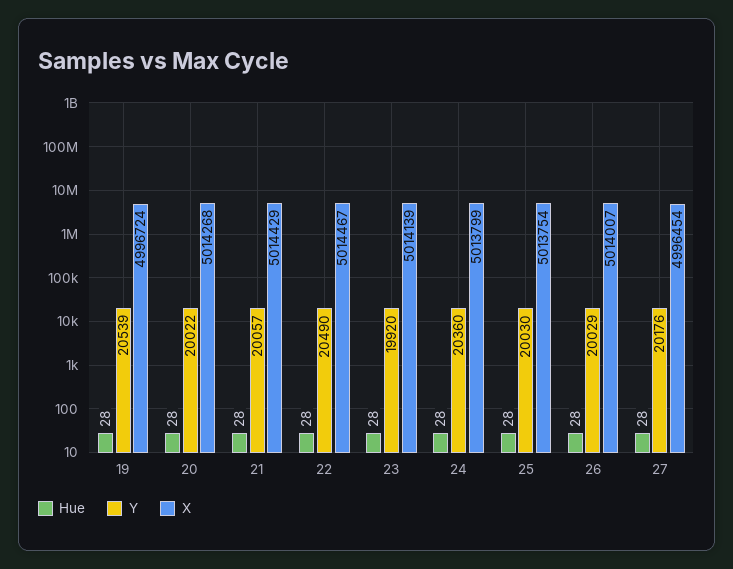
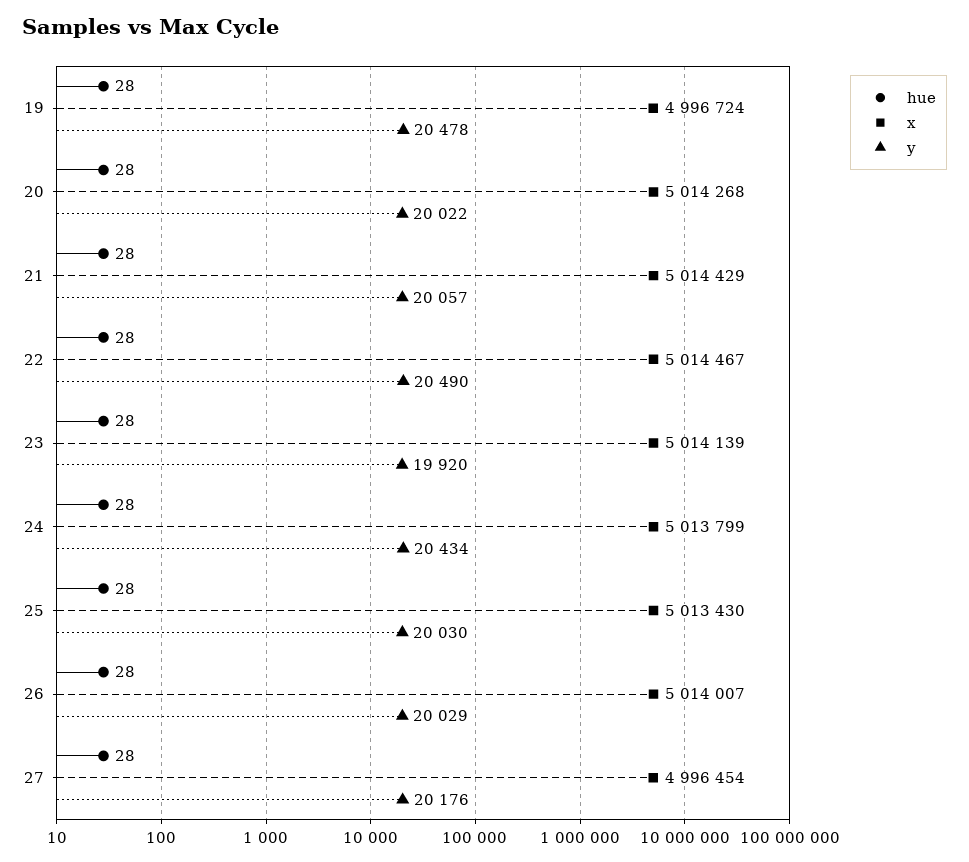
  {
    "Hue": {
      "19": 28,
      "20": 28,
      "21": 28,
      "22": 28,
      "23": 28,
      "24": 28,
      "25": 28,
      "26": 28,
      "27": 28
    },
    "Y": {
-     "19": 20539,
+     "19": 20478,
      "20": 20022,
      "21": 20057,
      "22": 20490,
      "23": 19920,
-     "24": 20360,
+     "24": 20434,
      "25": 20030,
      "26": 20029,
      "27": 20176
    },
    "X": {
      "19": 4996724,
      "20": 5014268,
      "21": 5014429,
      "22": 5014467,
      "23": 5014139,
      "24": 5013799,
-     "25": 5013754,
+     "25": 5013430,
      "26": 5014007,
      "27": 4996454
    }
  }

